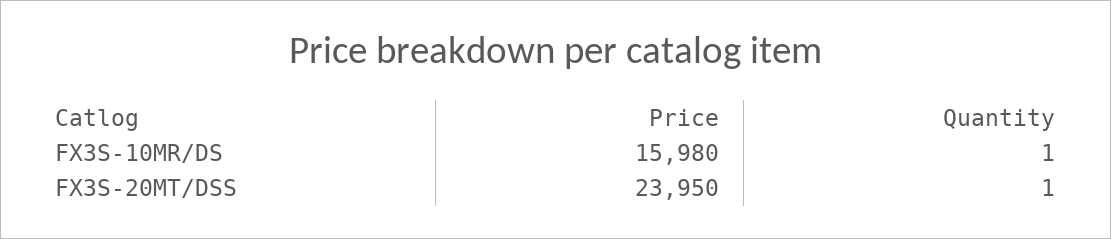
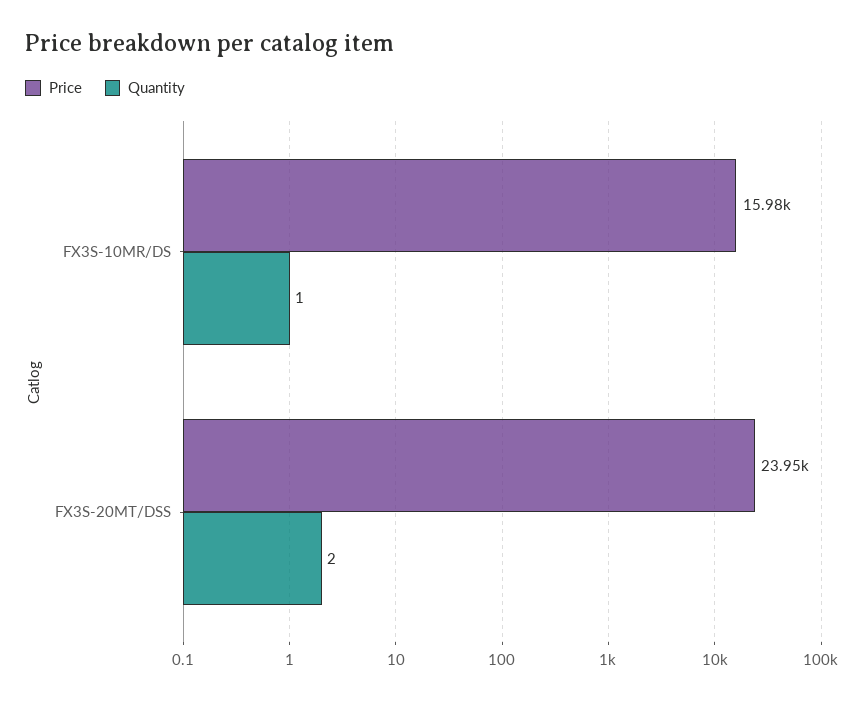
  {
    "Price": {
      "FX3S-10MR/DS": 15980,
      "FX3S-20MT/DSS": 23950
    },
    "Quantity": {
      "FX3S-10MR/DS": 1,
-     "FX3S-20MT/DSS": 1
+     "FX3S-20MT/DSS": 2
    }
  }

